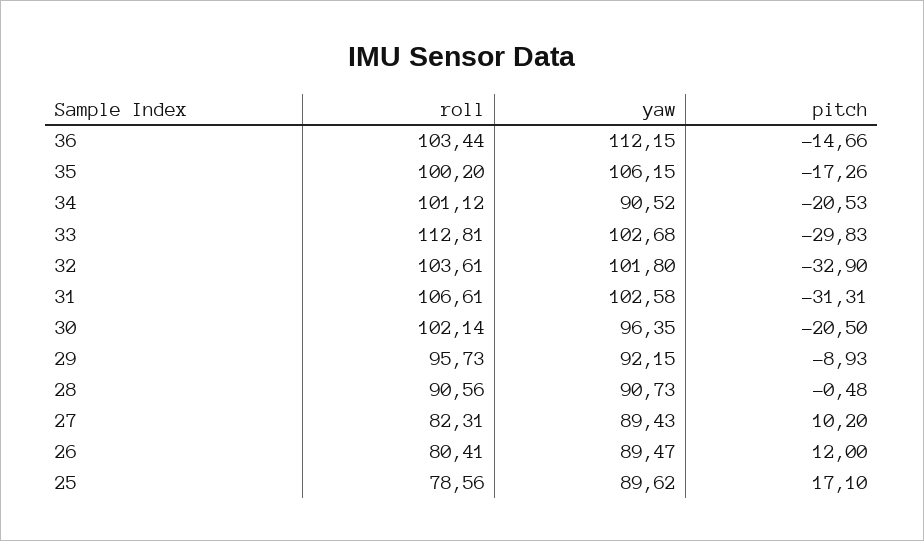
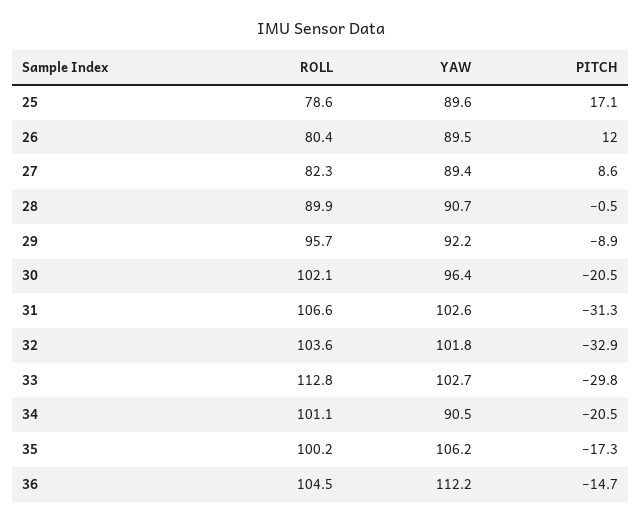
  {
    "roll": {
-     "36": 103.44,
+     "36": 104.5,
      "35": 100.2,
      "34": 101.12,
      "33": 112.81,
      "32": 103.61,
      "31": 106.61,
      "30": 102.14,
      "29": 95.73,
-     "28": 90.56,
+     "28": 89.9,
      "27": 82.31,
      "26": 80.41,
      "25": 78.56
    },
    "yaw": {
      "36": 112.15,
      "35": 106.15,
      "34": 90.52,
      "33": 102.68,
      "32": 101.8,
      "31": 102.58,
      "30": 96.35,
      "29": 92.15,
      "28": 90.73,
      "27": 89.43,
      "26": 89.47,
      "25": 89.62
    },
    "pitch": {
      "36": -14.66,
      "35": -17.26,
      "34": -20.53,
      "33": -29.83,
      "32": -32.9,
      "31": -31.31,
      "30": -20.5,
      "29": -8.93,
      "28": -0.48,
-     "27": 10.2,
+     "27": 8.6,
      "26": 12,
      "25": 17.1
    }
  }

